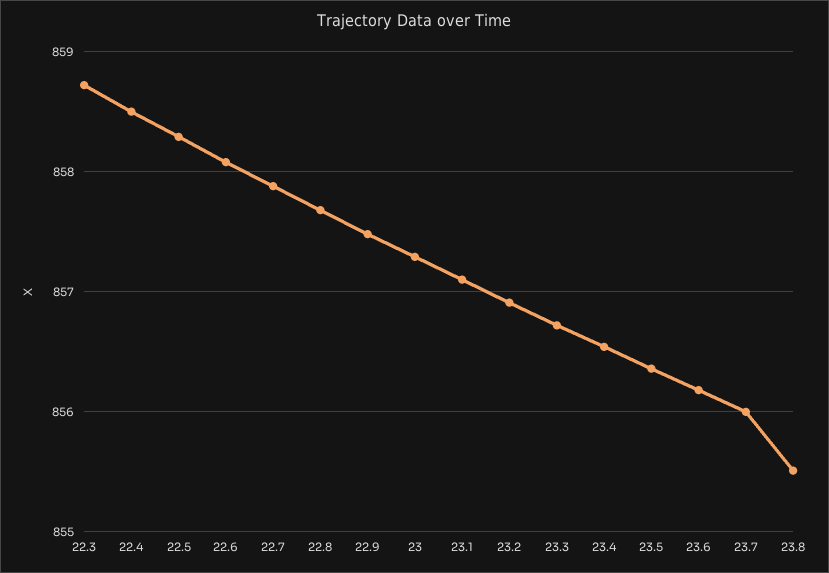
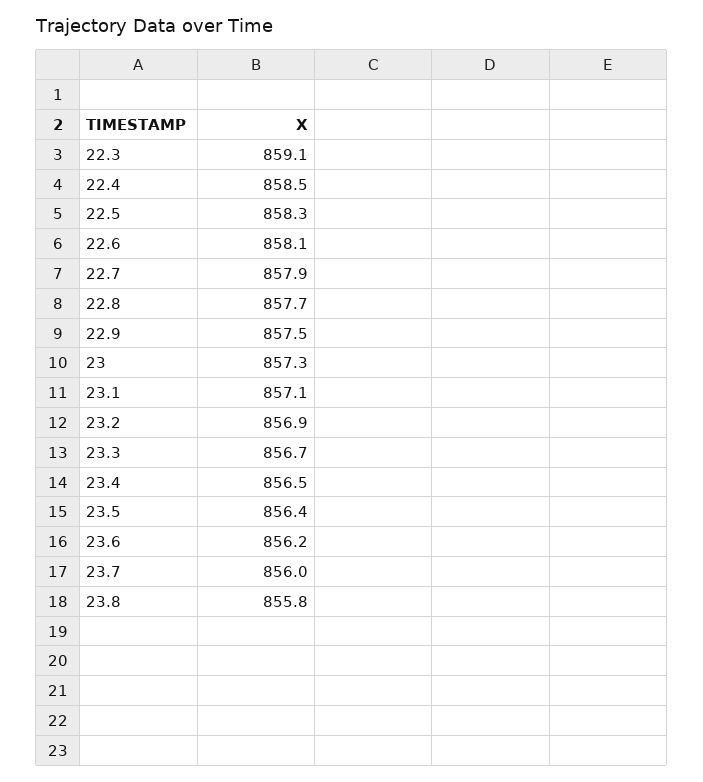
  {
-   "22.3": 858.7,
+   "22.3": 859.1,
    "22.4": 858.5,
    "22.5": 858.3,
    "22.6": 858.1,
    "22.7": 857.9,
    "22.8": 857.7,
    "22.9": 857.5,
    "23": 857.3,
    "23.1": 857.1,
    "23.2": 856.9,
    "23.3": 856.7,
    "23.4": 856.5,
    "23.5": 856.4,
    "23.6": 856.2,
    "23.7": 856,
-   "23.8": 855.5
+   "23.8": 855.8
  }

